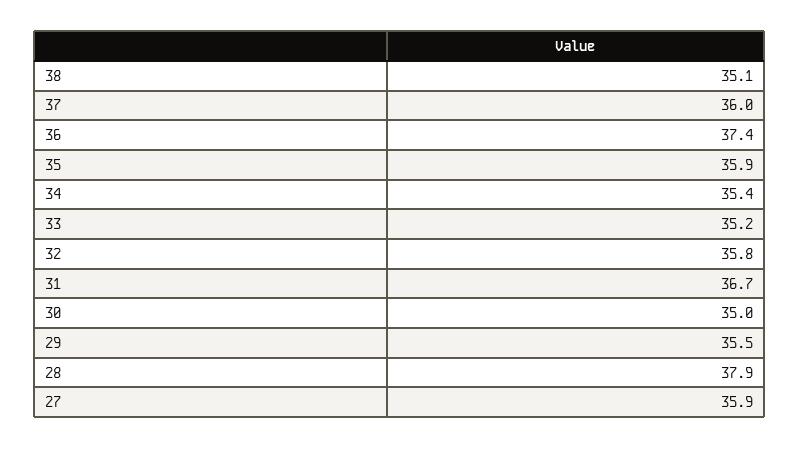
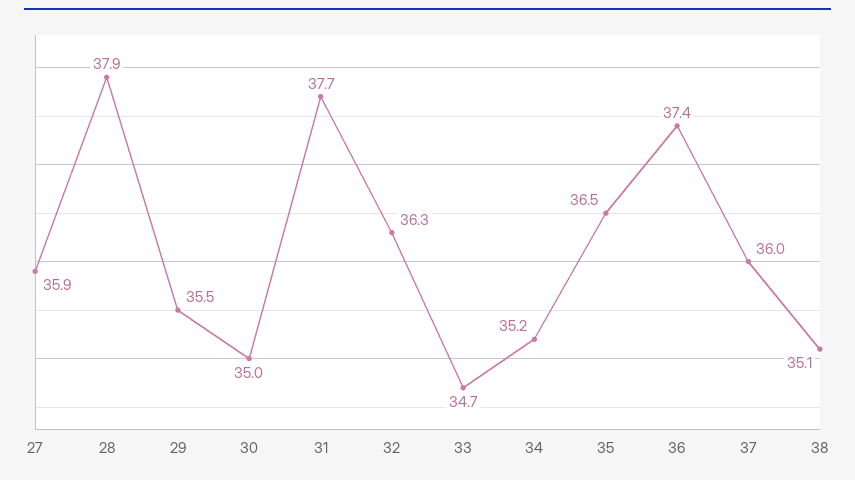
  {
    "38": 35.1,
    "37": 36,
    "36": 37.4,
-   "35": 35.9,
+   "35": 36.5,
-   "34": 35.4,
+   "34": 35.2,
-   "33": 35.2,
+   "33": 34.7,
-   "32": 35.8,
+   "32": 36.3,
-   "31": 36.7,
+   "31": 37.7,
    "30": 35,
    "29": 35.5,
    "28": 37.9,
    "27": 35.9
  }

